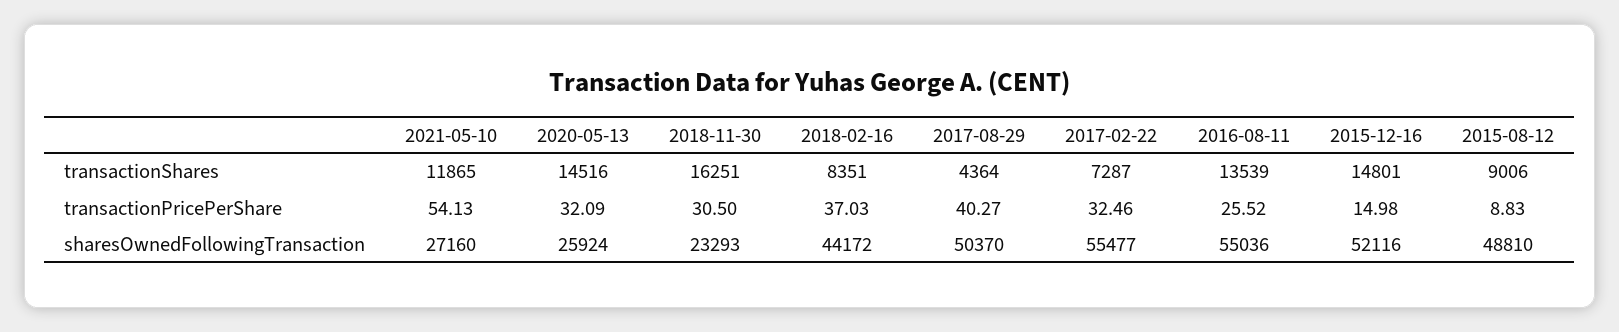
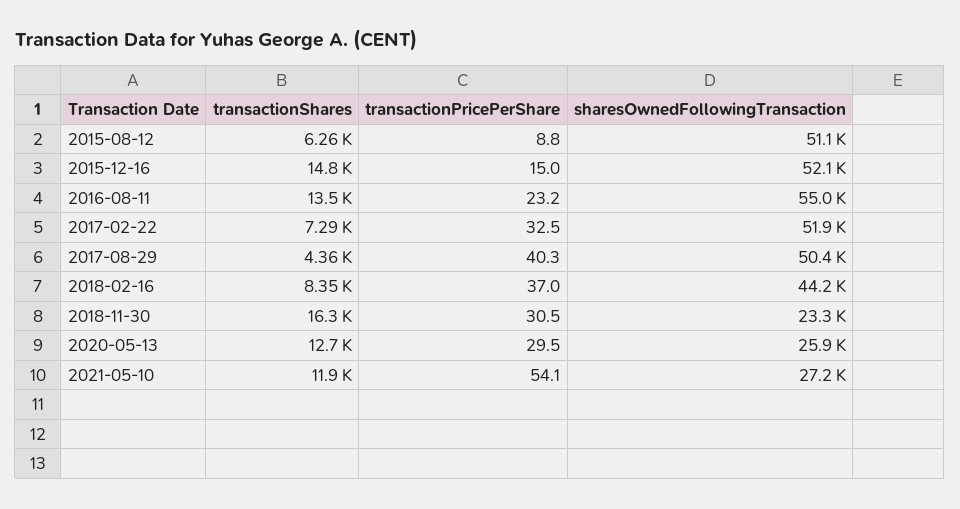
  {
    "2021-05-10": {
      "transactionShares": 11865,
      "transactionPricePerShare": 54.13,
      "sharesOwnedFollowingTransaction": 27160
    },
    "2020-05-13": {
-     "transactionShares": 14516,
+     "transactionShares": 12700,
-     "transactionPricePerShare": 32.09,
+     "transactionPricePerShare": 29.5,
      "sharesOwnedFollowingTransaction": 25924
    },
    "2018-11-30": {
      "transactionShares": 16251,
      "transactionPricePerShare": 30.5,
      "sharesOwnedFollowingTransaction": 23293
    },
    "2018-02-16": {
      "transactionShares": 8351,
      "transactionPricePerShare": 37.03,
      "sharesOwnedFollowingTransaction": 44172
    },
    "2017-08-29": {
      "transactionShares": 4364,
      "transactionPricePerShare": 40.27,
      "sharesOwnedFollowingTransaction": 50370
    },
    "2017-02-22": {
      "transactionShares": 7287,
      "transactionPricePerShare": 32.46,
-     "sharesOwnedFollowingTransaction": 55477
+     "sharesOwnedFollowingTransaction": 51900
    },
    "2016-08-11": {
      "transactionShares": 13539,
-     "transactionPricePerShare": 25.52,
+     "transactionPricePerShare": 23.2,
      "sharesOwnedFollowingTransaction": 55036
    },
    "2015-12-16": {
      "transactionShares": 14801,
      "transactionPricePerShare": 14.98,
      "sharesOwnedFollowingTransaction": 52116
    },
    "2015-08-12": {
-     "transactionShares": 9006,
+     "transactionShares": 6260,
      "transactionPricePerShare": 8.83,
-     "sharesOwnedFollowingTransaction": 48810
+     "sharesOwnedFollowingTransaction": 51100
    }
  }

